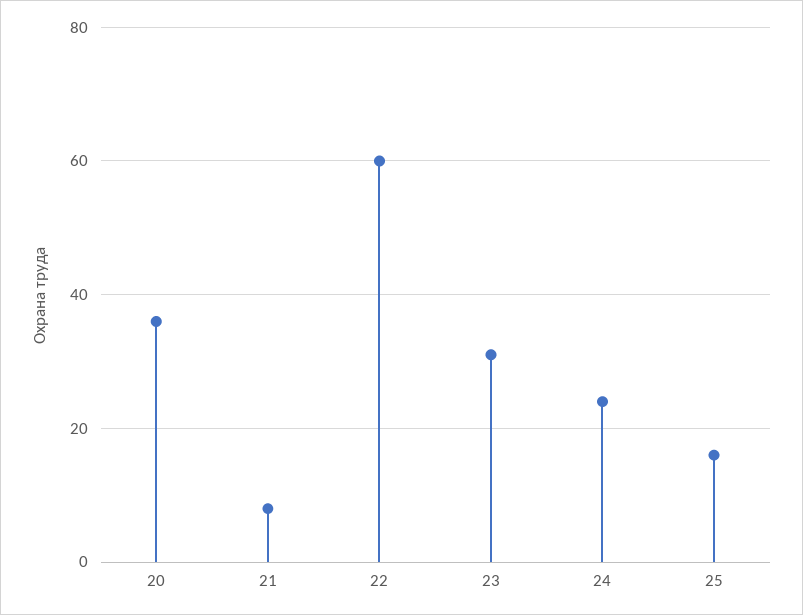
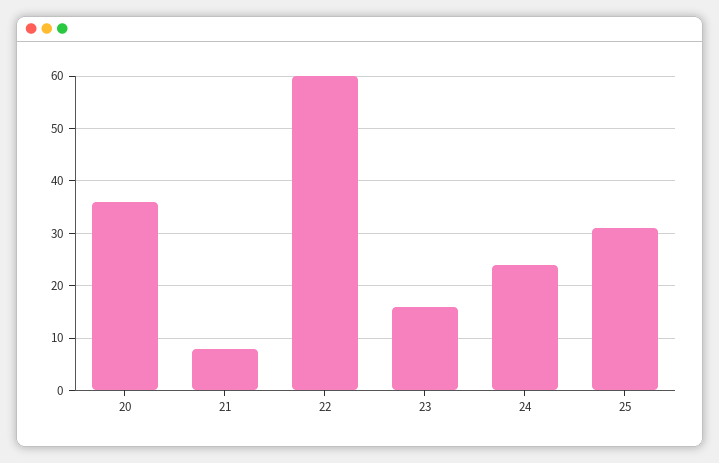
  {
    "20": 35,
    "21": 10,
    "22": 60,
-   "23": 30,
+   "23": 15,
    "24": 25,
-   "25": 15
+   "25": 30
  }

